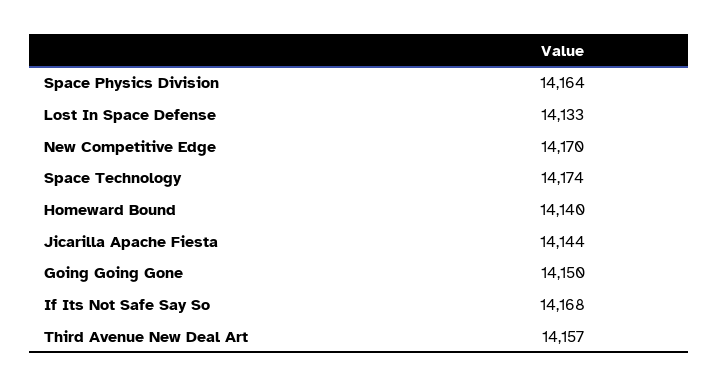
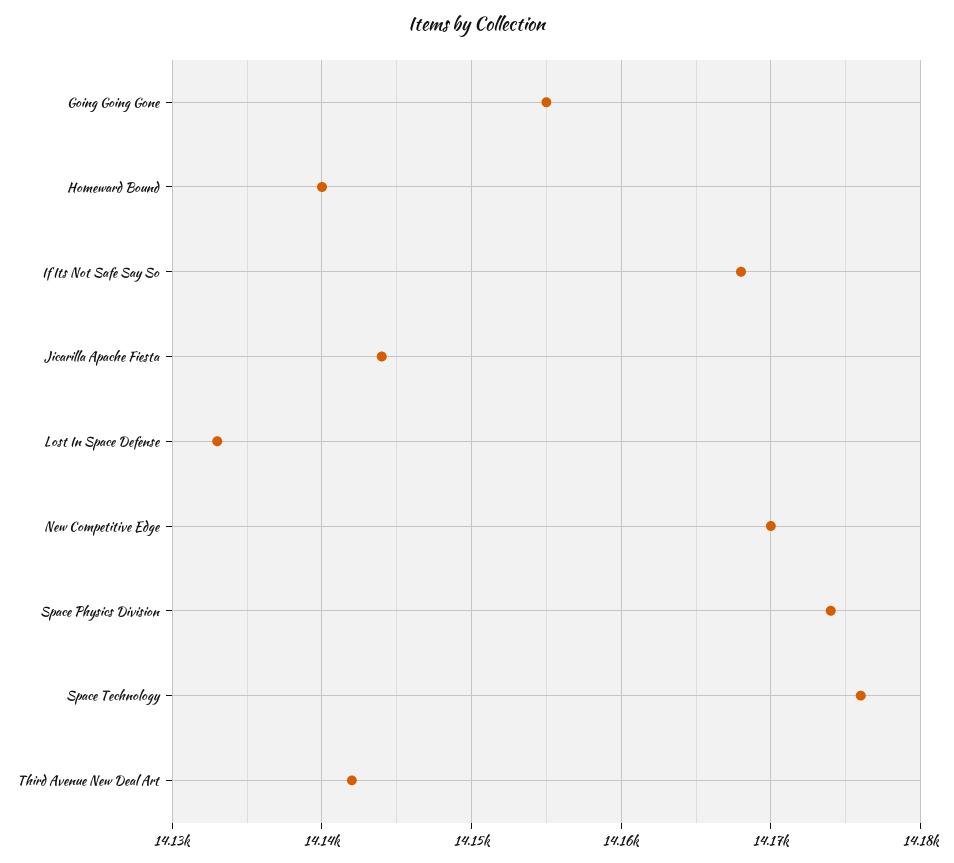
  {
-   "Space Physics Division": 14164,
+   "Space Physics Division": 14174,
    "Lost In Space Defense": 14133,
    "New Competitive Edge": 14170,
-   "Space Technology": 14174,
+   "Space Technology": 14176,
    "Homeward Bound": 14140,
    "Jicarilla Apache Fiesta": 14144,
-   "Going Going Gone": 14150,
+   "Going Going Gone": 14155,
    "If Its Not Safe Say So": 14168,
-   "Third Avenue New Deal Art": 14157
+   "Third Avenue New Deal Art": 14142
  }

